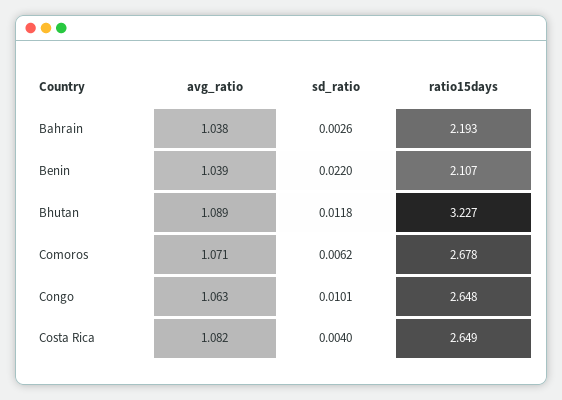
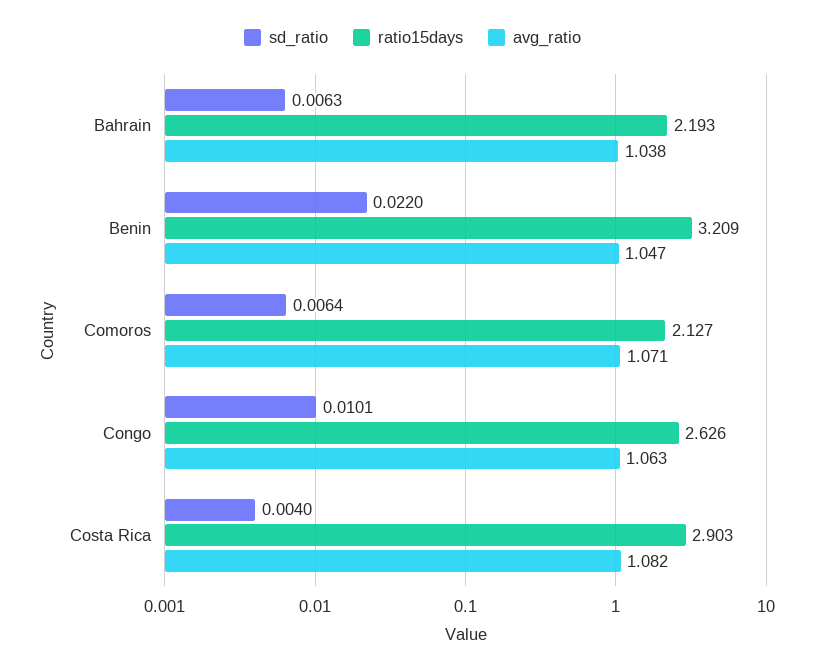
  {
    "avg_ratio": {
      "Bahrain": 1.038,
-     "Benin": 1.039,
+     "Benin": 1.047,
-     "Bhutan": 1.089,
      "Comoros": 1.071,
      "Congo": 1.063,
      "Costa Rica": 1.082
    },
    "sd_ratio": {
-     "Bahrain": 0.0026,
+     "Bahrain": 0.0063,
      "Benin": 0.022,
-     "Bhutan": 0.0118,
-     "Comoros": 0.0062,
+     "Comoros": 0.0064,
      "Congo": 0.0101,
      "Costa Rica": 0.004
    },
    "ratio15days": {
      "Bahrain": 2.193,
-     "Benin": 2.107,
+     "Benin": 3.209,
-     "Bhutan": 3.227,
-     "Comoros": 2.678,
+     "Comoros": 2.127,
-     "Congo": 2.648,
+     "Congo": 2.626,
-     "Costa Rica": 2.649
+     "Costa Rica": 2.903
    }
  }

